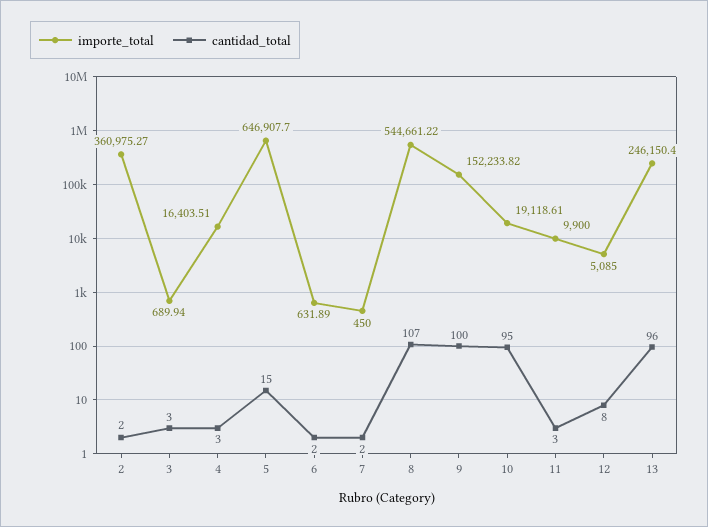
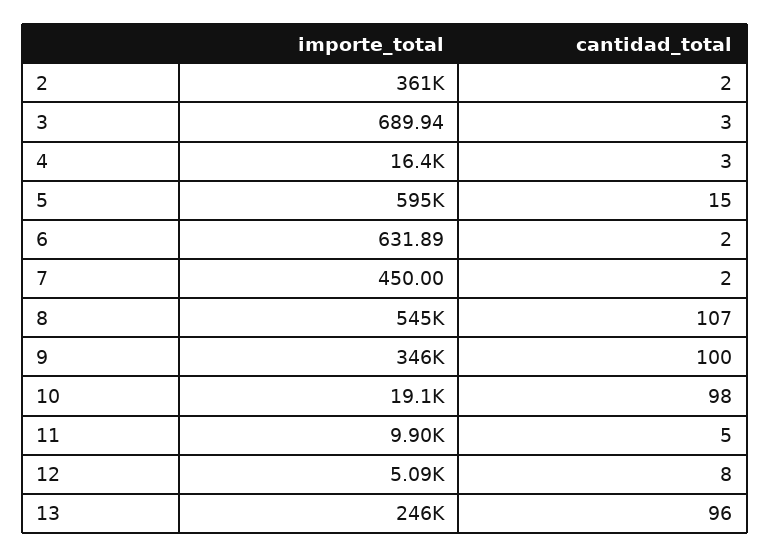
  {
    "importe_total": {
      "2": 360975.27,
      "3": 689.94,
      "4": 16403.51,
-     "5": 646907.7,
+     "5": 595000,
      "6": 631.89,
      "7": 450,
      "8": 544661.22,
-     "9": 152233.82,
+     "9": 346000,
      "10": 19118.61,
      "11": 9900,
      "12": 5085,
      "13": 246150.4
    },
    "cantidad_total": {
      "2": 2,
      "3": 3,
      "4": 3,
      "5": 15,
      "6": 2,
      "7": 2,
      "8": 107,
      "9": 100,
-     "10": 95,
+     "10": 98,
-     "11": 3,
+     "11": 5,
      "12": 8,
      "13": 96
    }
  }

